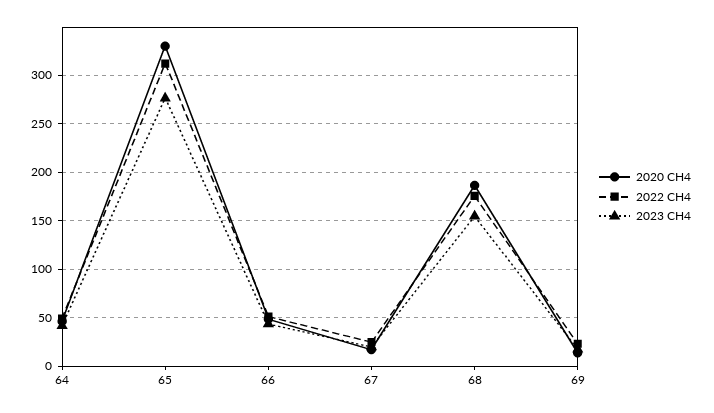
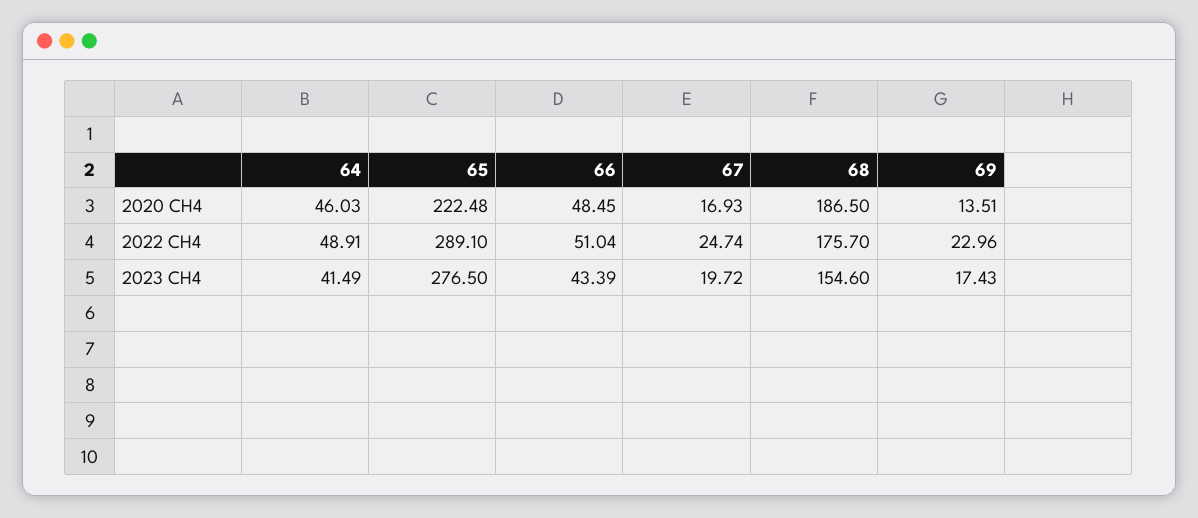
  {
    "2020 CH4": {
      "64": 46.03,
-     "65": 330,
+     "65": 222.48,
      "66": 48.45,
      "67": 16.93,
      "68": 186.5,
      "69": 13.51
    },
    "2022 CH4": {
      "64": 48.91,
-     "65": 310,
+     "65": 289.1,
      "66": 51.04,
      "67": 24.74,
      "68": 175.7,
      "69": 22.96
    },
    "2023 CH4": {
      "64": 41.49,
      "65": 276.5,
      "66": 43.39,
      "67": 19.72,
      "68": 154.6,
      "69": 17.43
    }
  }

